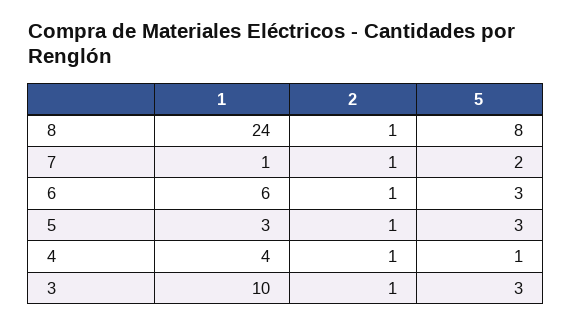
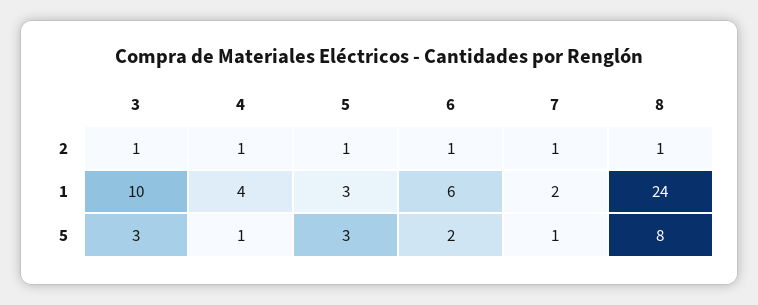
  {
    "1": {
      "8": 24,
-     "7": 1,
+     "7": 2,
      "6": 6,
      "5": 3,
      "4": 4,
      "3": 10
    },
    "2": {
      "8": 1,
      "7": 1,
      "6": 1,
      "5": 1,
      "4": 1,
      "3": 1
    },
    "5": {
      "8": 8,
-     "7": 2,
+     "7": 1,
-     "6": 3,
+     "6": 2,
      "5": 3,
      "4": 1,
      "3": 3
    }
  }

